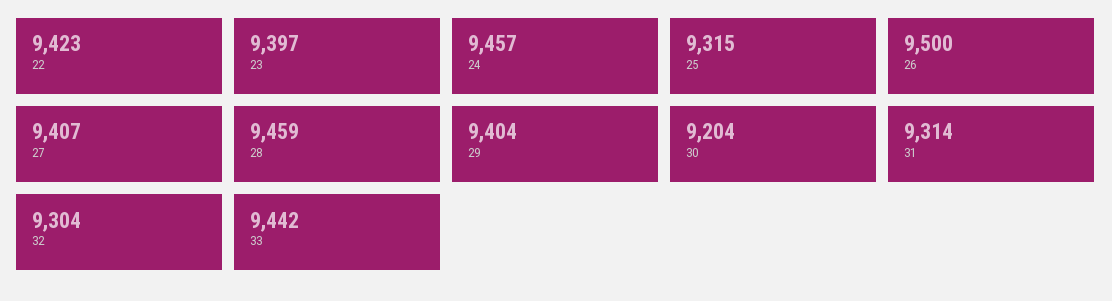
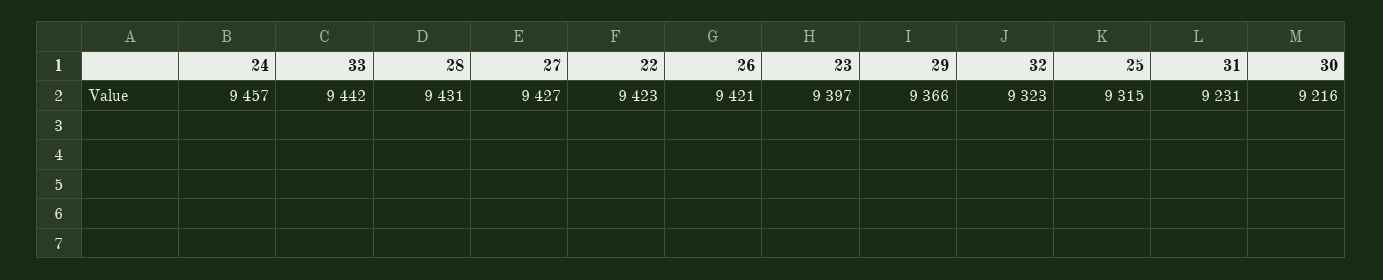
  {
    "22": 9423,
    "23": 9397,
    "24": 9457,
    "25": 9315,
-   "26": 9500,
+   "26": 9421,
-   "27": 9407,
+   "27": 9427,
-   "28": 9459,
+   "28": 9431,
-   "29": 9404,
+   "29": 9366,
-   "30": 9204,
+   "30": 9216,
-   "31": 9314,
+   "31": 9231,
-   "32": 9304,
+   "32": 9323,
    "33": 9442
  }

